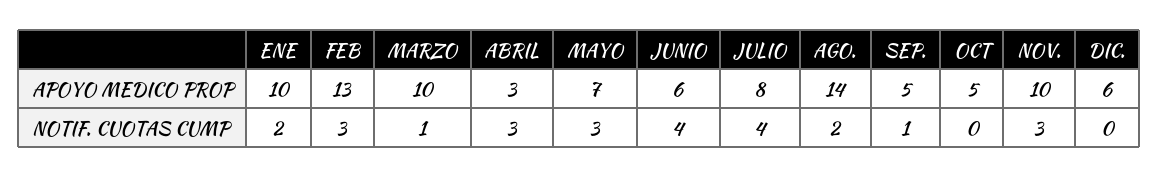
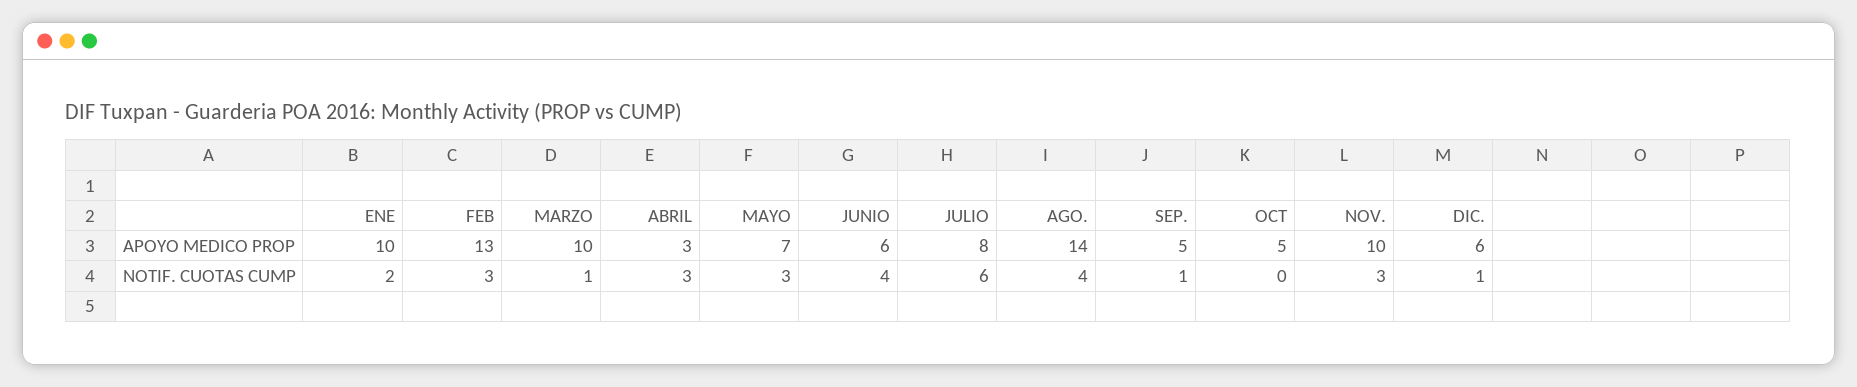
  {
    "ENE": {
      "APOYO MEDICO PROP": 10,
      "NOTIF. CUOTAS CUMP": 2
    },
    "FEB": {
      "APOYO MEDICO PROP": 13,
      "NOTIF. CUOTAS CUMP": 3
    },
    "MARZO": {
      "APOYO MEDICO PROP": 10,
      "NOTIF. CUOTAS CUMP": 1
    },
    "ABRIL": {
      "APOYO MEDICO PROP": 3,
      "NOTIF. CUOTAS CUMP": 3
    },
    "MAYO": {
      "APOYO MEDICO PROP": 7,
      "NOTIF. CUOTAS CUMP": 3
    },
    "JUNIO": {
      "APOYO MEDICO PROP": 6,
      "NOTIF. CUOTAS CUMP": 4
    },
    "JULIO": {
      "APOYO MEDICO PROP": 8,
-     "NOTIF. CUOTAS CUMP": 4
+     "NOTIF. CUOTAS CUMP": 6
    },
    "AGO.": {
      "APOYO MEDICO PROP": 14,
-     "NOTIF. CUOTAS CUMP": 2
+     "NOTIF. CUOTAS CUMP": 4
    },
    "SEP.": {
      "APOYO MEDICO PROP": 5,
      "NOTIF. CUOTAS CUMP": 1
    },
    "OCT": {
      "APOYO MEDICO PROP": 5,
      "NOTIF. CUOTAS CUMP": 0
    },
    "NOV.": {
      "APOYO MEDICO PROP": 10,
      "NOTIF. CUOTAS CUMP": 3
    },
    "DIC.": {
      "APOYO MEDICO PROP": 6,
-     "NOTIF. CUOTAS CUMP": 0
+     "NOTIF. CUOTAS CUMP": 1
    }
  }

